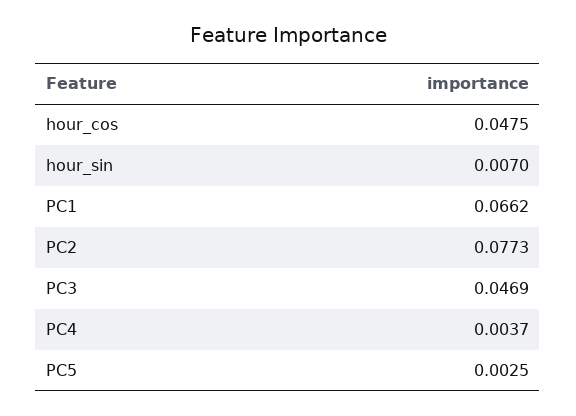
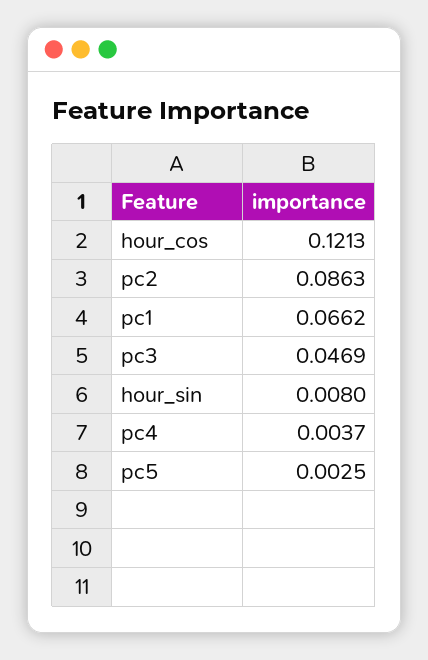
  {
-   "hour_cos": 0.0475,
+   "hour_cos": 0.1213,
-   "hour_sin": 0.007,
+   "hour_sin": 0.008,
    "PC1": 0.0662,
-   "PC2": 0.0773,
+   "PC2": 0.0863,
    "PC3": 0.0469,
    "PC4": 0.0037,
    "PC5": 0.0025
  }

